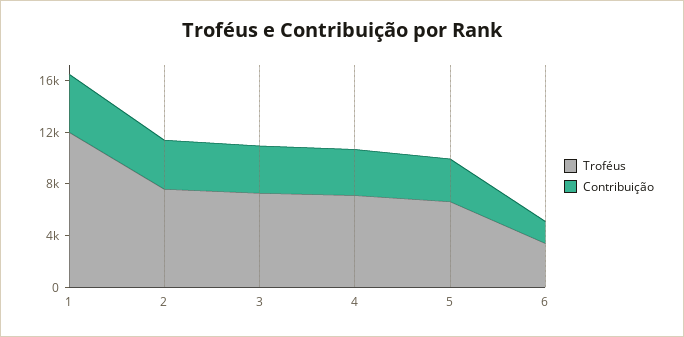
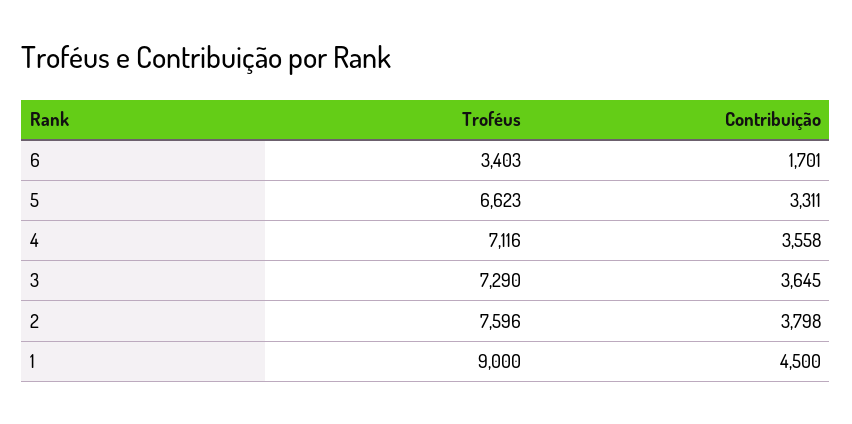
  {
    "Troféus": {
-     "1": 12000,
+     "1": 9000,
      "2": 7596,
      "3": 7290,
      "4": 7116,
      "5": 6623,
      "6": 3403
    },
    "Contribuição": {
      "1": 4500,
      "2": 3798,
      "3": 3645,
      "4": 3558,
      "5": 3311,
      "6": 1701
    }
  }

